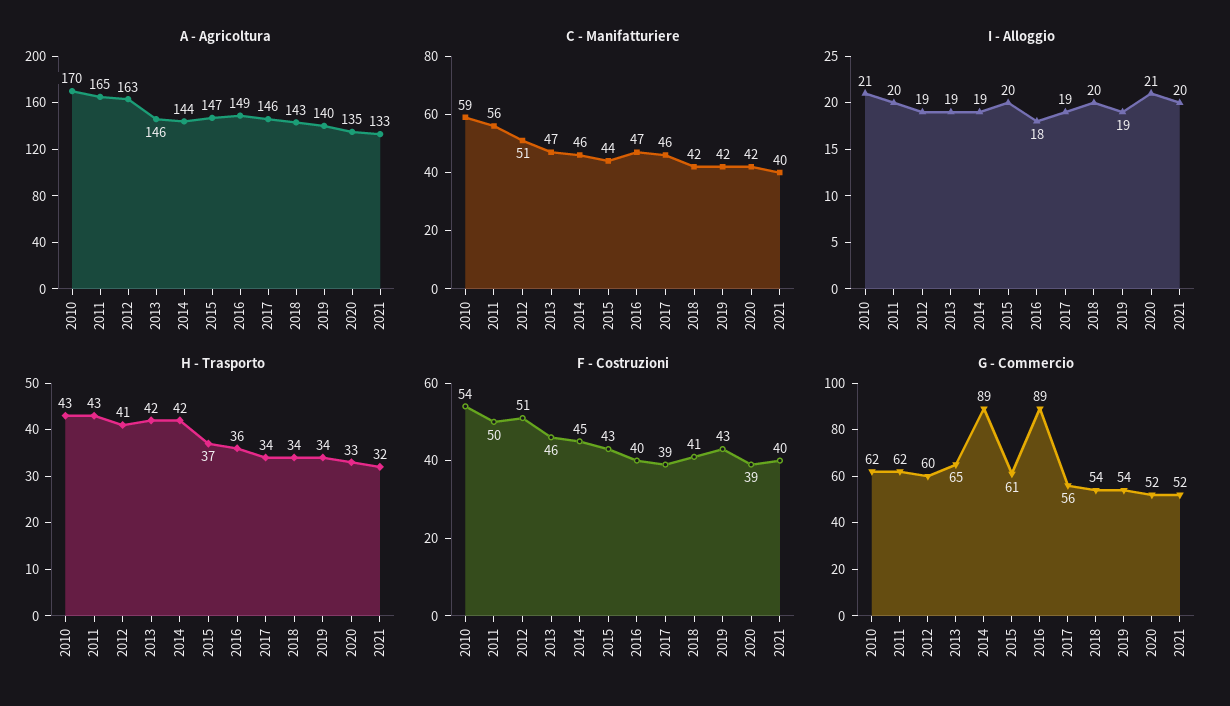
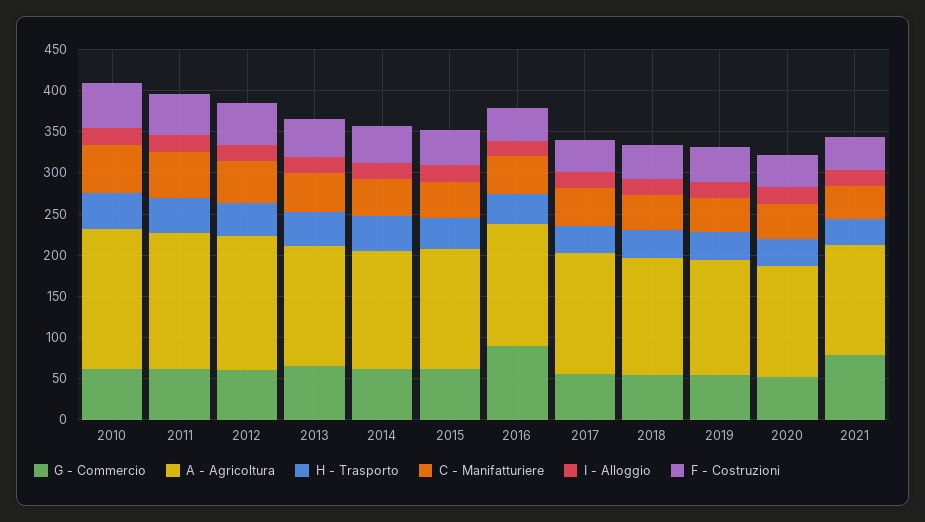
  {
    "A - Agricoltura": {
      "2010": 170,
      "2011": 165,
      "2012": 163,
      "2013": 146,
      "2014": 144,
      "2015": 147,
      "2016": 149,
      "2017": 146,
      "2018": 143,
      "2019": 140,
      "2020": 135,
      "2021": 133
    },
    "C - Manifatturiere": {
      "2010": 59,
      "2011": 56,
      "2012": 51,
      "2013": 47,
      "2014": 46,
      "2015": 44,
      "2016": 47,
      "2017": 46,
      "2018": 42,
      "2019": 42,
      "2020": 42,
      "2021": 40
    },
    "I - Alloggio": {
      "2010": 21,
      "2011": 20,
      "2012": 19,
      "2013": 19,
      "2014": 19,
      "2015": 20,
      "2016": 18,
      "2017": 19,
      "2018": 20,
      "2019": 19,
      "2020": 21,
      "2021": 20
    },
    "H - Trasporto": {
      "2010": 43,
      "2011": 43,
      "2012": 41,
      "2013": 42,
      "2014": 42,
      "2015": 37,
      "2016": 36,
      "2017": 34,
      "2018": 34,
      "2019": 34,
      "2020": 33,
      "2021": 32
    },
    "F - Costruzioni": {
      "2010": 54,
      "2011": 50,
      "2012": 51,
      "2013": 46,
      "2014": 45,
      "2015": 43,
      "2016": 40,
      "2017": 39,
      "2018": 41,
      "2019": 43,
      "2020": 39,
      "2021": 40
    },
    "G - Commercio": {
      "2010": 62,
      "2011": 62,
      "2012": 60,
      "2013": 65,
-     "2014": 89,
+     "2014": 60,
      "2015": 61,
      "2016": 89,
      "2017": 56,
      "2018": 54,
      "2019": 54,
      "2020": 52,
-     "2021": 52
+     "2021": 80
    }
  }

